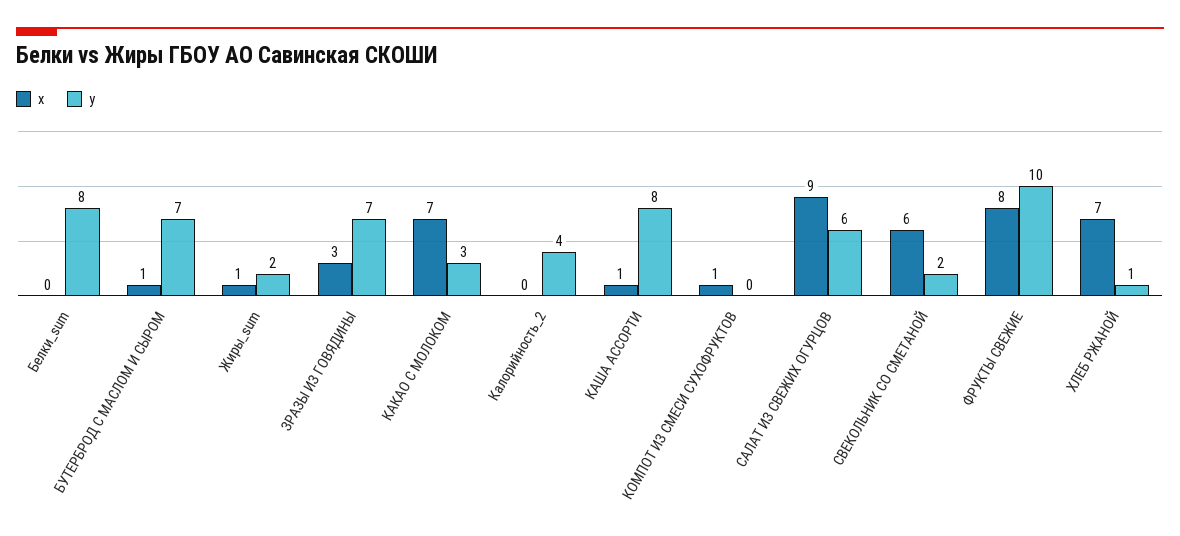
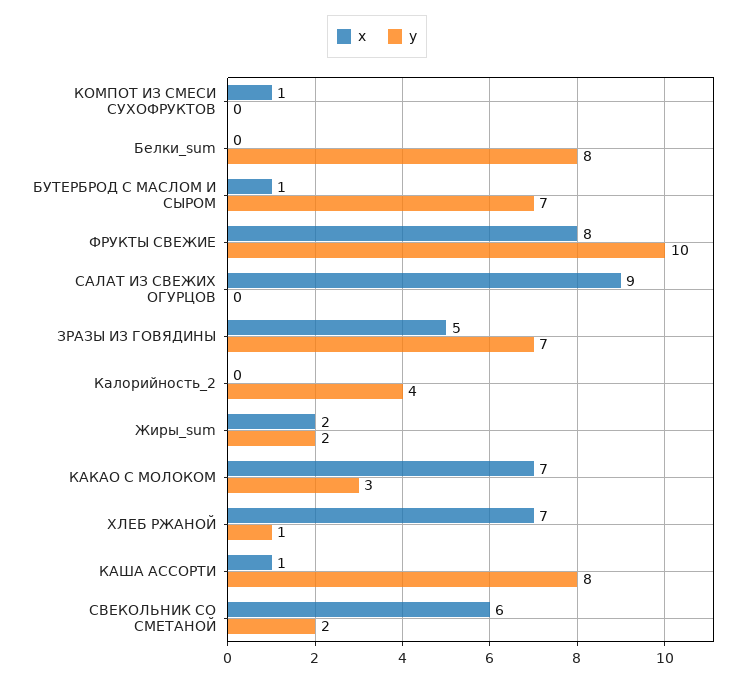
  {
    "x": {
      "Белки_sum": 0,
      "БУТЕРБРОД С МАСЛОМ И СЫРОМ": 1,
-     "Жиры_sum": 1,
+     "Жиры_sum": 2,
-     "ЗРАЗЫ ИЗ ГОВЯДИНЫ": 3,
+     "ЗРАЗЫ ИЗ ГОВЯДИНЫ": 5,
      "КАКАО С МОЛОКОМ": 7,
      "Калорийность_2": 0,
      "КАША АССОРТИ": 1,
      "КОМПОТ ИЗ СМЕСИ СУХОФРУКТОВ": 1,
      "САЛАТ ИЗ СВЕЖИХ ОГУРЦОВ": 9,
      "СВЕКОЛЬНИК СО СМЕТАНОЙ": 6,
      "ФРУКТЫ СВЕЖИЕ": 8,
      "ХЛЕБ РЖАНОЙ": 7
    },
    "y": {
      "Белки_sum": 8,
      "БУТЕРБРОД С МАСЛОМ И СЫРОМ": 7,
      "Жиры_sum": 2,
      "ЗРАЗЫ ИЗ ГОВЯДИНЫ": 7,
      "КАКАО С МОЛОКОМ": 3,
      "Калорийность_2": 4,
      "КАША АССОРТИ": 8,
      "КОМПОТ ИЗ СМЕСИ СУХОФРУКТОВ": 0,
-     "САЛАТ ИЗ СВЕЖИХ ОГУРЦОВ": 6,
+     "САЛАТ ИЗ СВЕЖИХ ОГУРЦОВ": 0,
      "СВЕКОЛЬНИК СО СМЕТАНОЙ": 2,
      "ФРУКТЫ СВЕЖИЕ": 10,
      "ХЛЕБ РЖАНОЙ": 1
    }
  }

